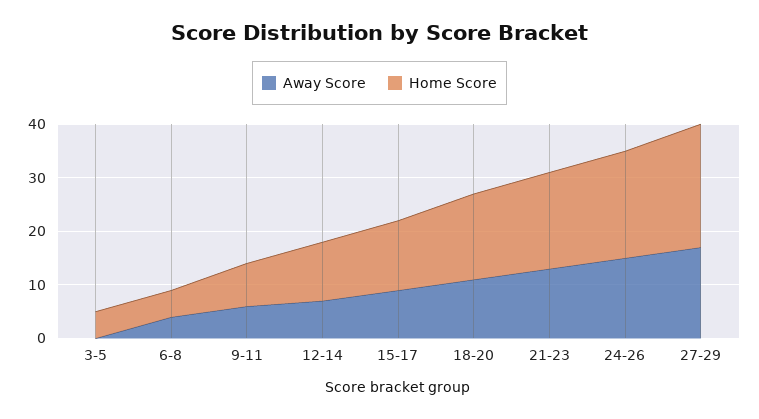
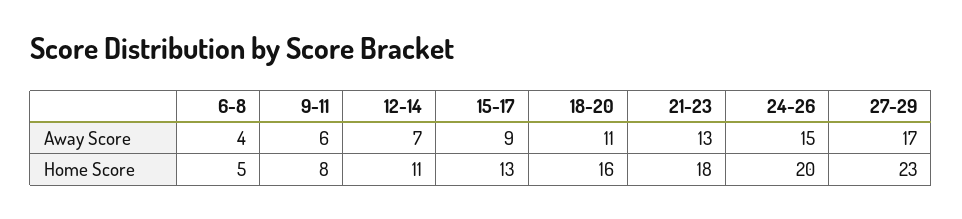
  {
    "Away Score": {
-     "3-5": 0,
      "6-8": 4,
      "9-11": 6,
      "12-14": 7,
      "15-17": 9,
      "18-20": 11,
      "21-23": 13,
      "24-26": 15,
      "27-29": 17
    },
    "Home Score": {
-     "3-5": 5,
      "6-8": 5,
      "9-11": 8,
      "12-14": 11,
      "15-17": 13,
      "18-20": 16,
      "21-23": 18,
      "24-26": 20,
      "27-29": 23
    }
  }

